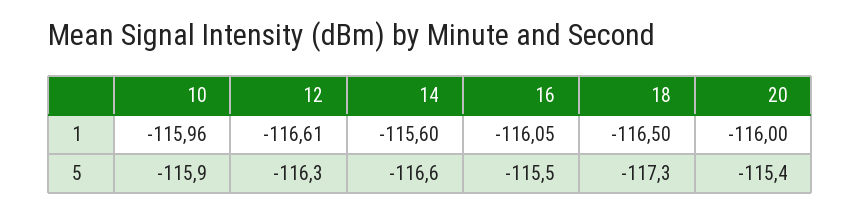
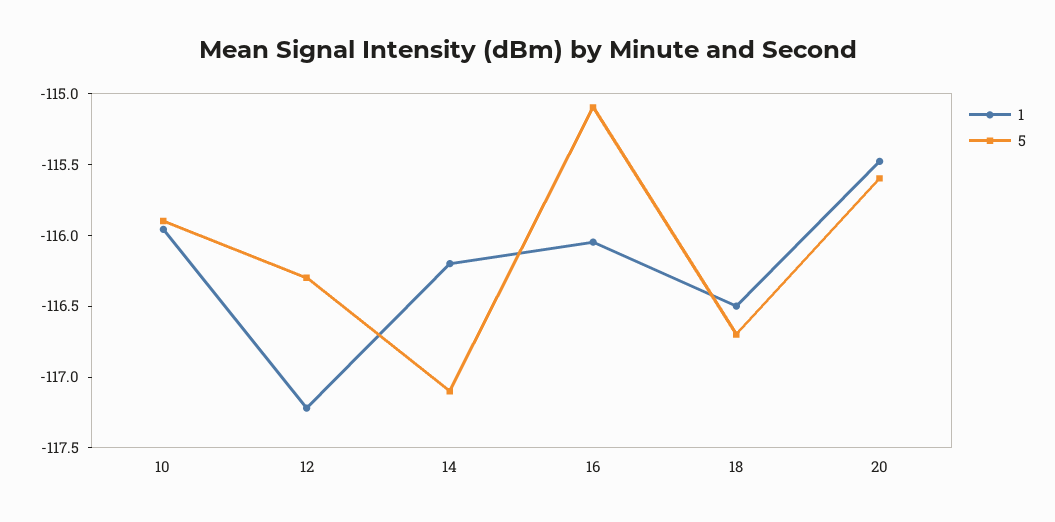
  {
    "1": {
      "10": -115.96,
-     "12": -116.61,
+     "12": -117.2,
-     "14": -115.6,
+     "14": -116.2,
      "16": -116.05,
      "18": -116.5,
-     "20": -116
+     "20": -115.5
    },
    "5": {
      "10": -115.9,
      "12": -116.3,
-     "14": -116.6,
+     "14": -117.1,
-     "16": -115.5,
+     "16": -115.1,
-     "18": -117.3,
+     "18": -116.7,
-     "20": -115.4
+     "20": -115.6
    }
  }

